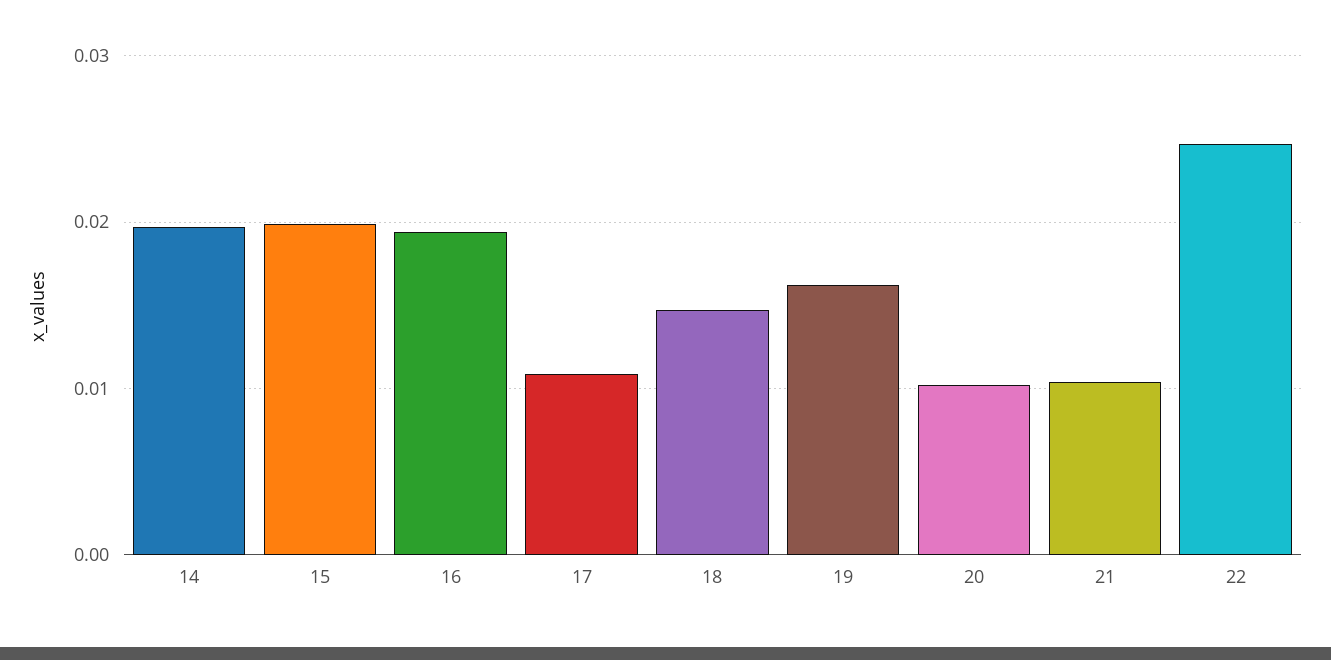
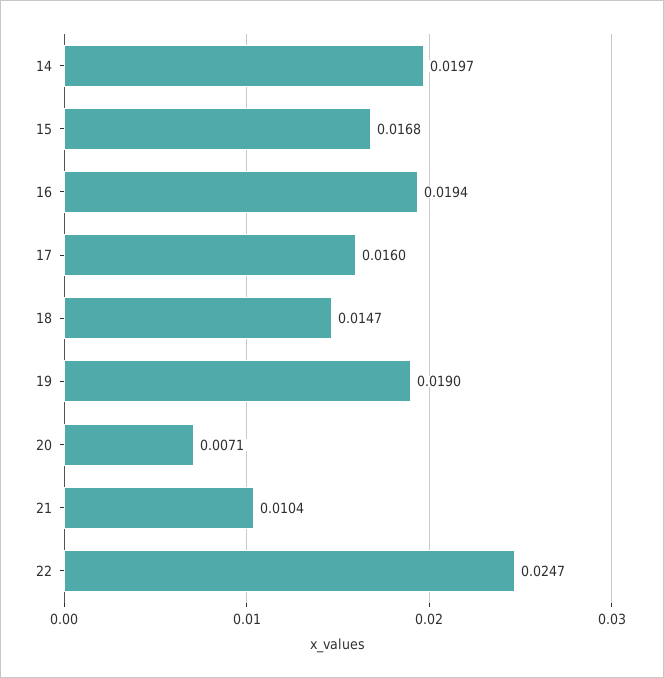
  {
    "14": 0.0197,
-   "15": 0.02,
+   "15": 0.0168,
    "16": 0.0194,
-   "17": 0.011,
+   "17": 0.016,
    "18": 0.0147,
-   "19": 0.016,
+   "19": 0.019,
-   "20": 0.01,
+   "20": 0.0071,
    "21": 0.0104,
    "22": 0.0247
  }

